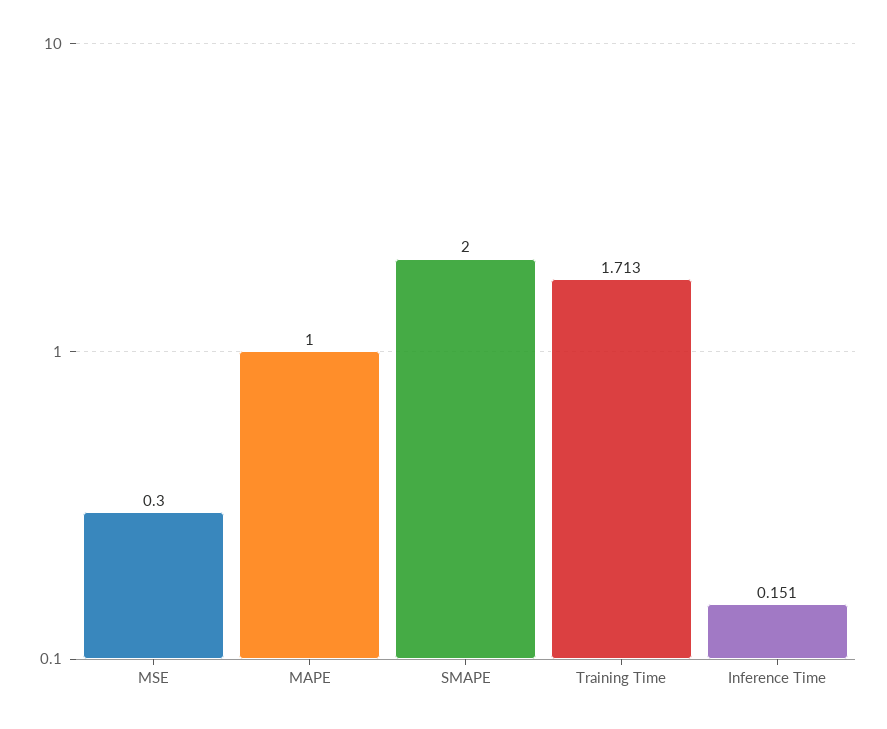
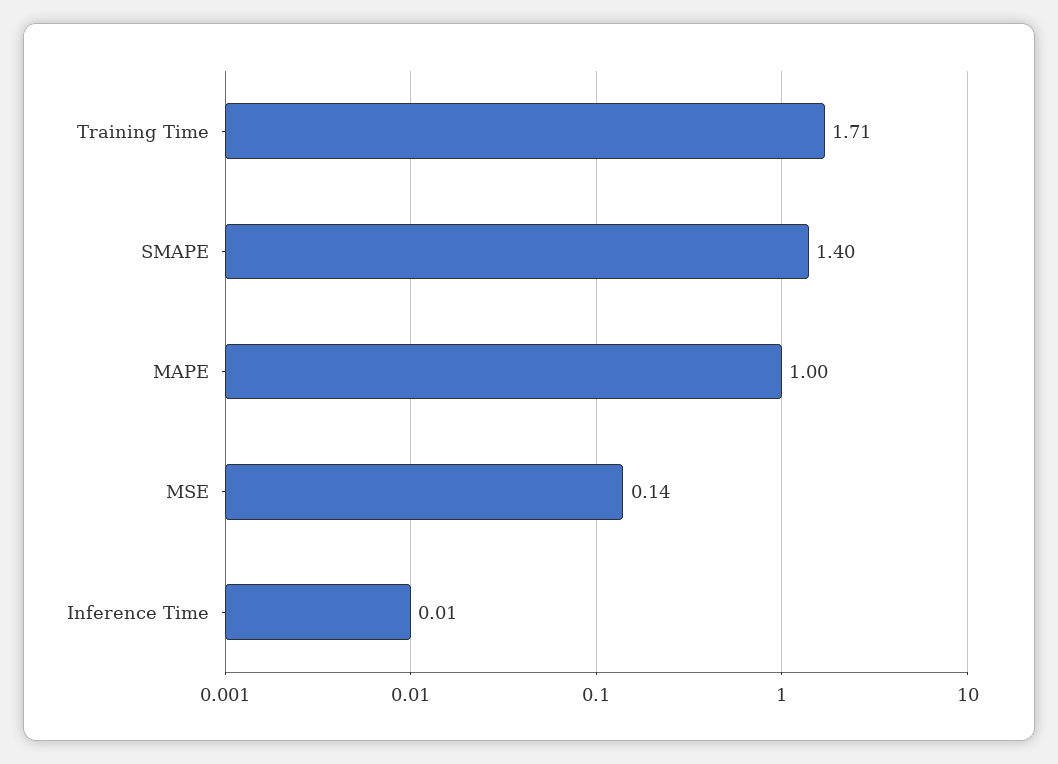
  {
-   "MSE": 0.3,
+   "MSE": 0.14,
    "MAPE": 1,
-   "SMAPE": 2,
+   "SMAPE": 1.4,
    "Training Time": 1.713,
-   "Inference Time": 0.151
+   "Inference Time": 0.01
  }

